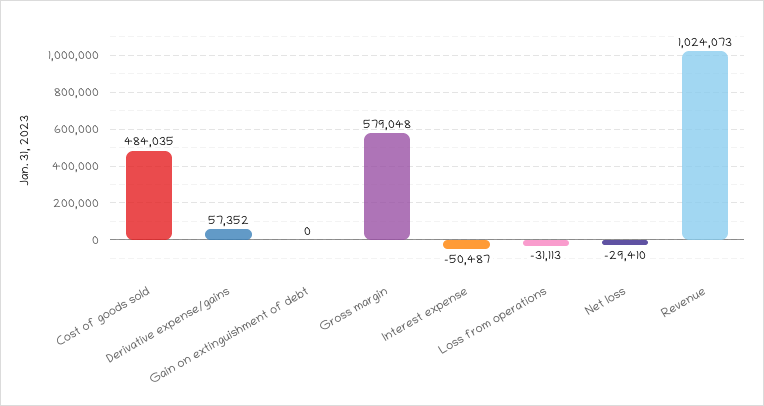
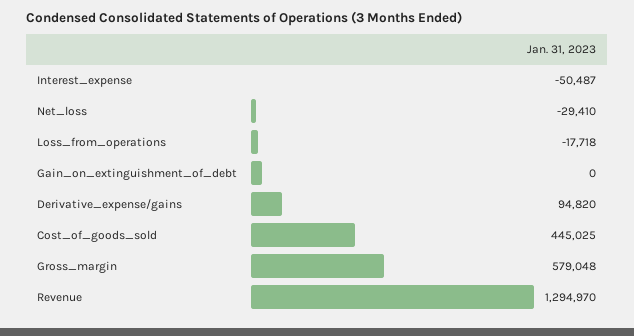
  {
-   "Cost of goods sold": 484035,
+   "Cost of goods sold": 445025,
-   "Derivative expense/gains": 57352,
+   "Derivative expense/gains": 94820,
    "Gain on extinguishment of debt": 0,
    "Gross margin": 579048,
    "Interest expense": -50487,
-   "Loss from operations": -31113,
+   "Loss from operations": -17718,
    "Net loss": -29410,
-   "Revenue": 1024073
+   "Revenue": 1294970
  }

